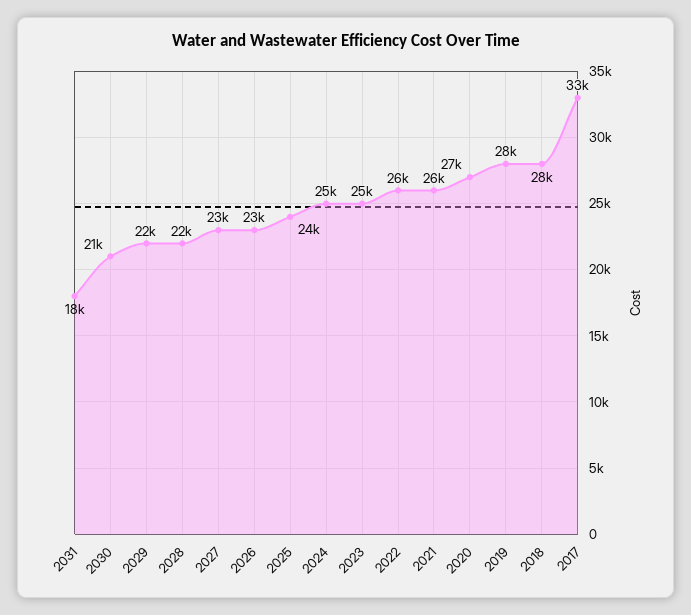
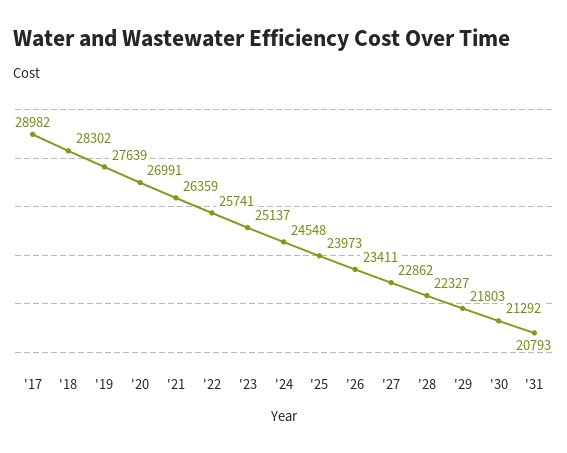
  {
-   "2031": 18000,
+   "2031": 20793,
    "2030": 21292,
    "2029": 21803,
    "2028": 22327,
    "2027": 22862,
    "2026": 23411,
    "2025": 23973,
    "2024": 24548,
    "2023": 25137,
    "2022": 25741,
    "2021": 26359,
    "2020": 26991,
    "2019": 27639,
    "2018": 28302,
-   "2017": 33000
+   "2017": 28982
  }

